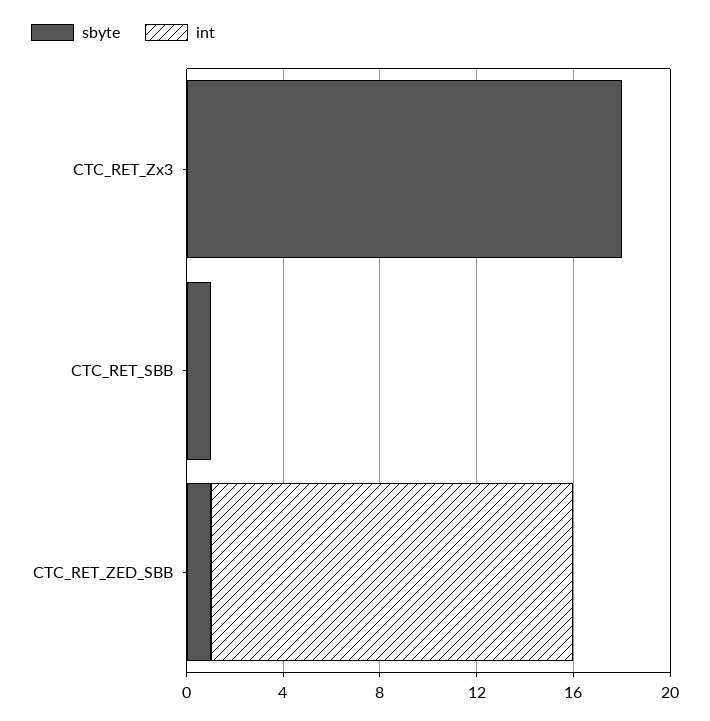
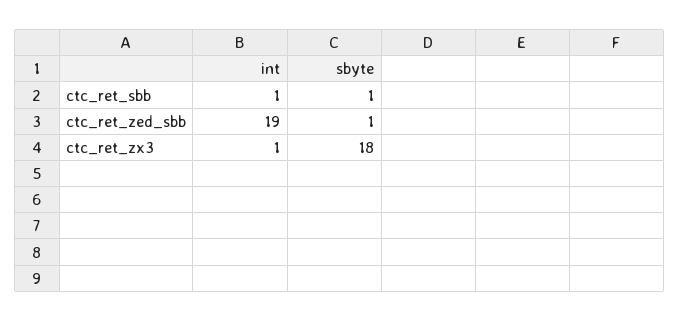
  {
    "sbyte": {
      "CTC_RET_Zx3": 18,
      "CTC_RET_SBB": 1,
      "CTC_RET_ZED_SBB": 1
    },
    "int": {
-     "CTC_RET_Zx3": 0,
+     "CTC_RET_Zx3": 1,
-     "CTC_RET_SBB": 0,
+     "CTC_RET_SBB": 1,
-     "CTC_RET_ZED_SBB": 15
+     "CTC_RET_ZED_SBB": 19
    }
  }

